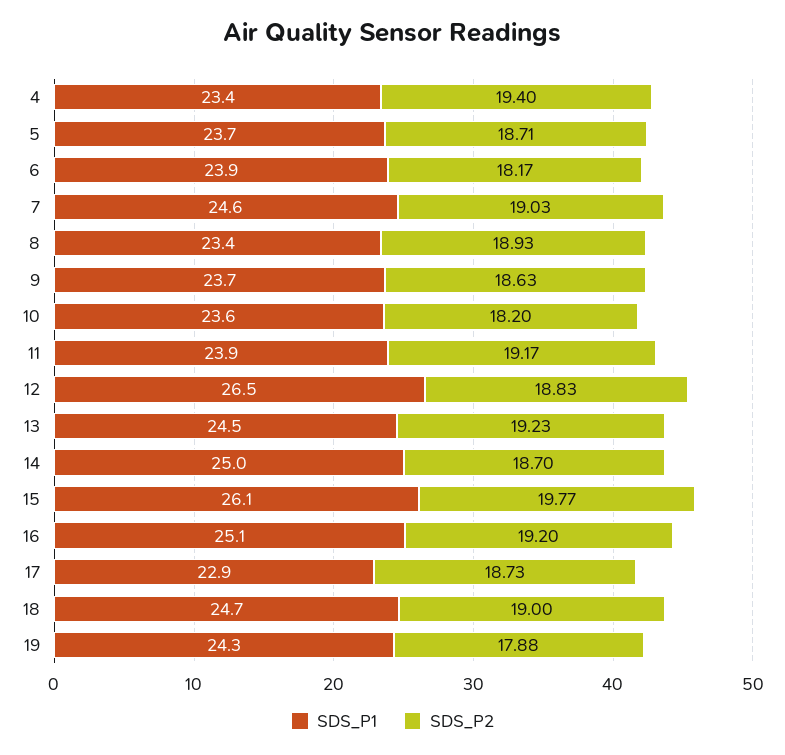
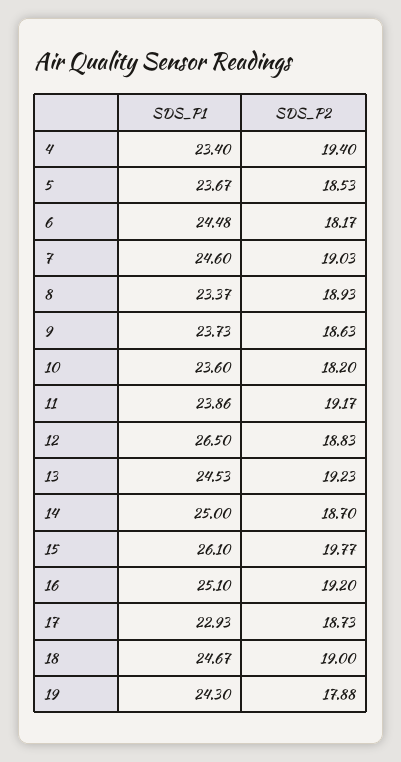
  {
    "SDS_P1": {
      "4": 23.4,
      "5": 23.67,
-     "6": 23.9,
+     "6": 24.48,
      "7": 24.6,
      "8": 23.37,
      "9": 23.73,
      "10": 23.6,
      "11": 23.86,
      "12": 26.5,
      "13": 24.53,
      "14": 25,
      "15": 26.1,
      "16": 25.1,
      "17": 22.93,
      "18": 24.67,
      "19": 24.3
    },
    "SDS_P2": {
      "4": 19.4,
-     "5": 18.71,
+     "5": 18.53,
      "6": 18.17,
      "7": 19.03,
      "8": 18.93,
      "9": 18.63,
      "10": 18.2,
      "11": 19.17,
      "12": 18.83,
      "13": 19.23,
      "14": 18.7,
      "15": 19.77,
      "16": 19.2,
      "17": 18.73,
      "18": 19,
      "19": 17.88
    }
  }

